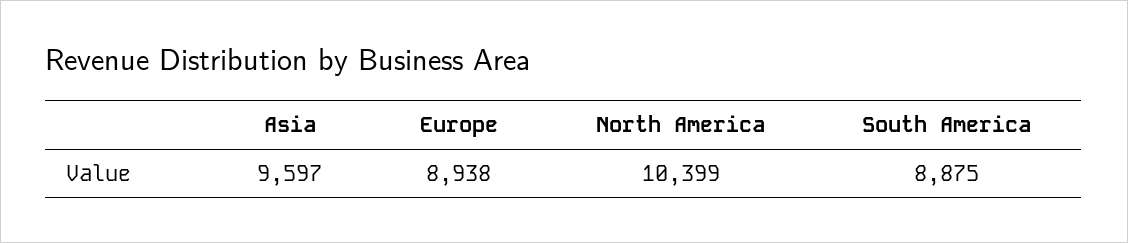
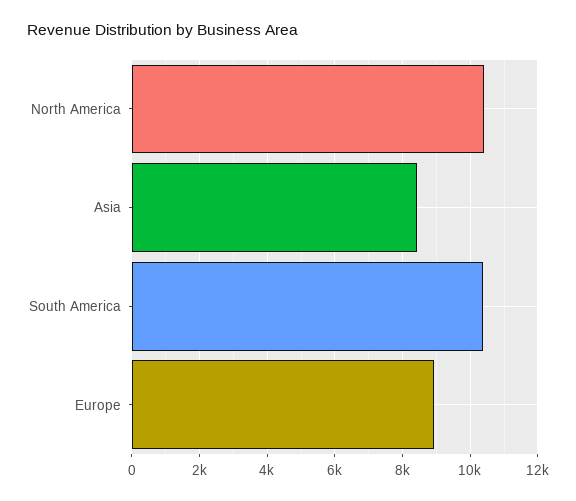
  {
-   "Asia": 9597,
+   "Asia": 8400,
    "Europe": 8938,
    "North America": 10399,
-   "South America": 8875
+   "South America": 10400
  }

